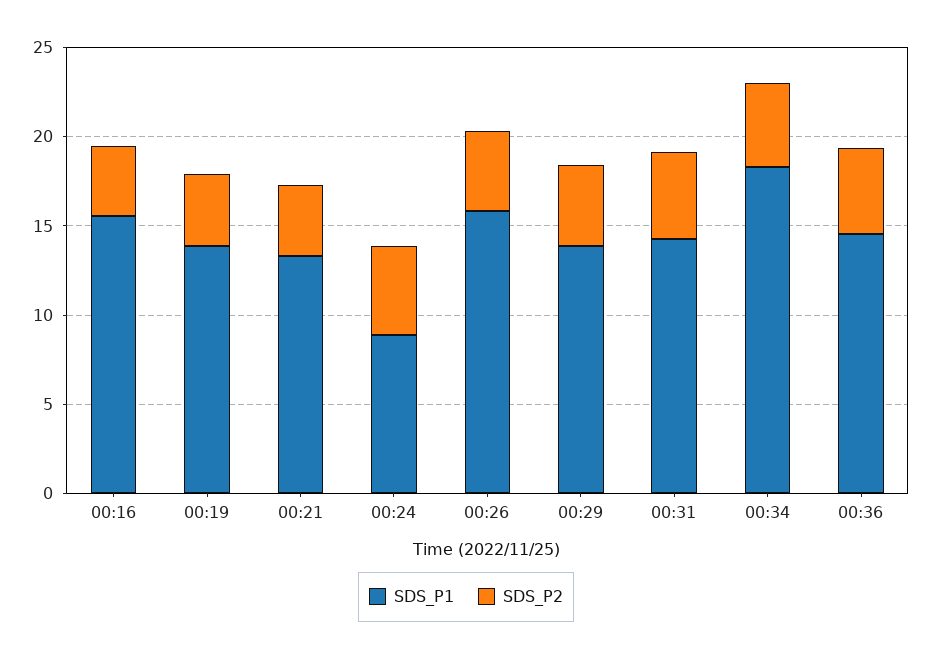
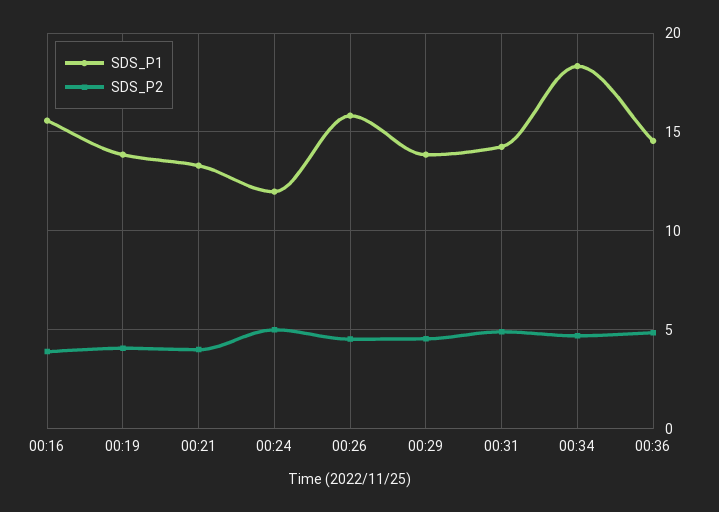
  {
    "SDS_P1": {
      "00:16": 15.5,
      "00:19": 14,
      "00:21": 13.5,
-     "00:24": 9,
+     "00:24": 12,
      "00:26": 16,
      "00:29": 14,
      "00:31": 14.5,
      "00:34": 18.5,
      "00:36": 14.5
    },
    "SDS_P2": {
      "00:16": 4,
      "00:19": 4,
      "00:21": 4,
      "00:24": 5,
      "00:26": 4.5,
      "00:29": 4.5,
      "00:31": 5,
      "00:34": 4.5,
      "00:36": 5
    }
  }

